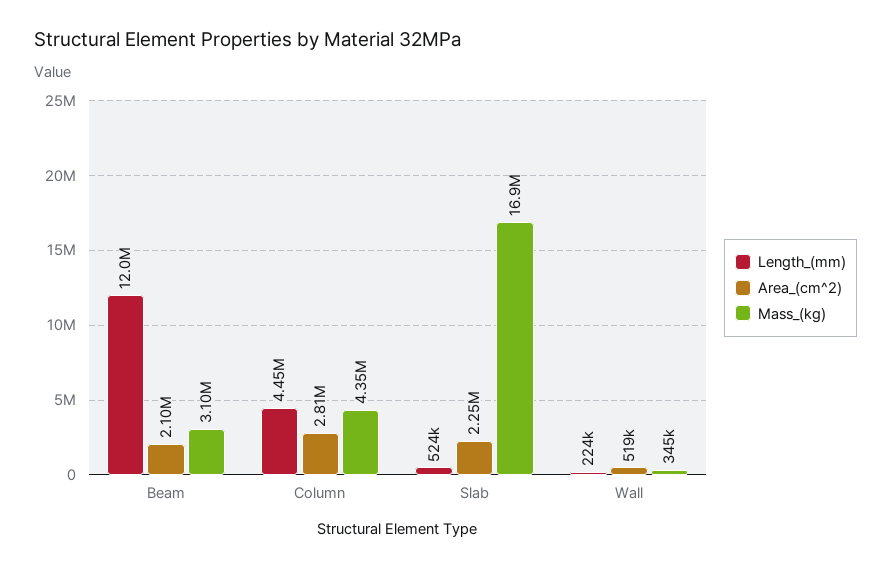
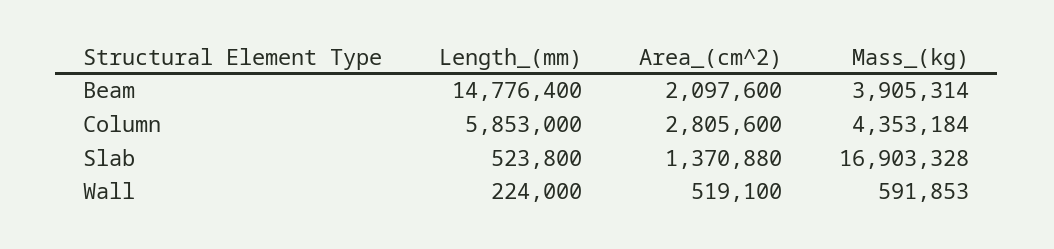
  {
    "Length_(mm)": {
-     "Beam": 12000000,
+     "Beam": 14776400,
-     "Column": 4450000,
+     "Column": 5853000,
      "Slab": 523800,
      "Wall": 224000
    },
    "Area_(cm^2)": {
      "Beam": 2097600,
      "Column": 2805600,
-     "Slab": 2250000,
+     "Slab": 1370880,
      "Wall": 519100
    },
    "Mass_(kg)": {
-     "Beam": 3100000,
+     "Beam": 3905314,
      "Column": 4353184,
      "Slab": 16903328,
-     "Wall": 345000
+     "Wall": 591853
    }
  }

